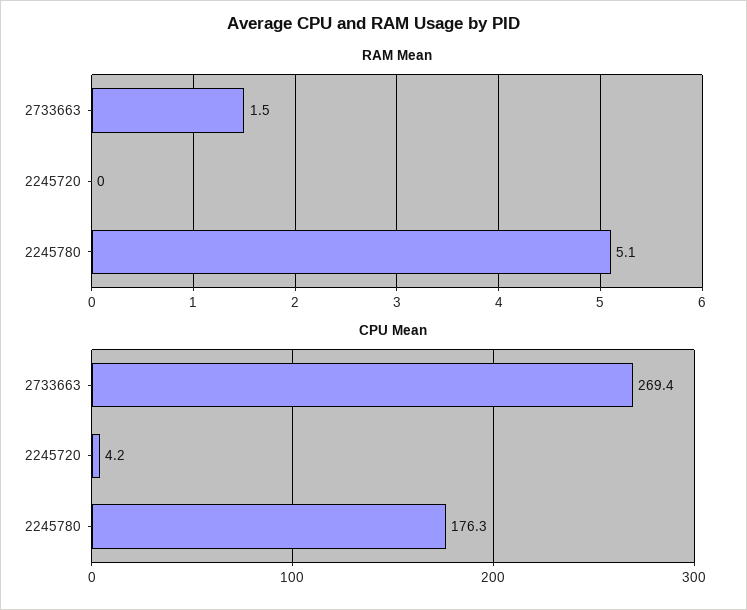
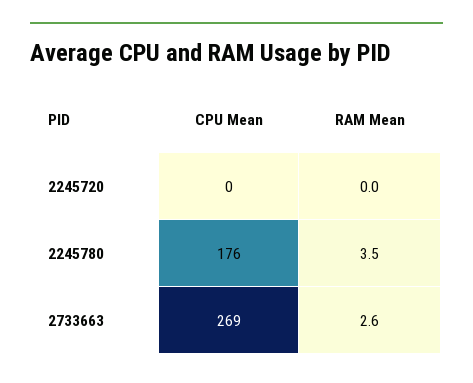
  {
    "RAM Mean": {
-     "2733663": 1.5,
+     "2733663": 2.6,
      "2245720": 0,
-     "2245780": 5.1
+     "2245780": 3.5
    },
    "CPU Mean": {
      "2733663": 269.4,
-     "2245720": 4.2,
+     "2245720": 0,
      "2245780": 176.3
    }
  }

